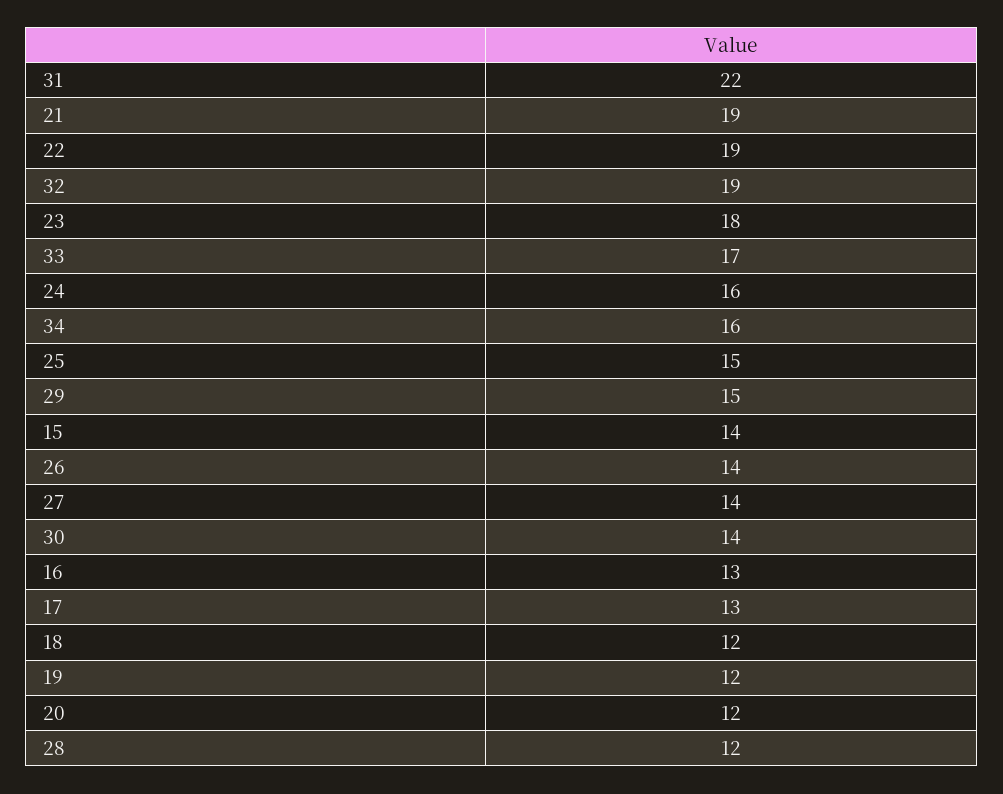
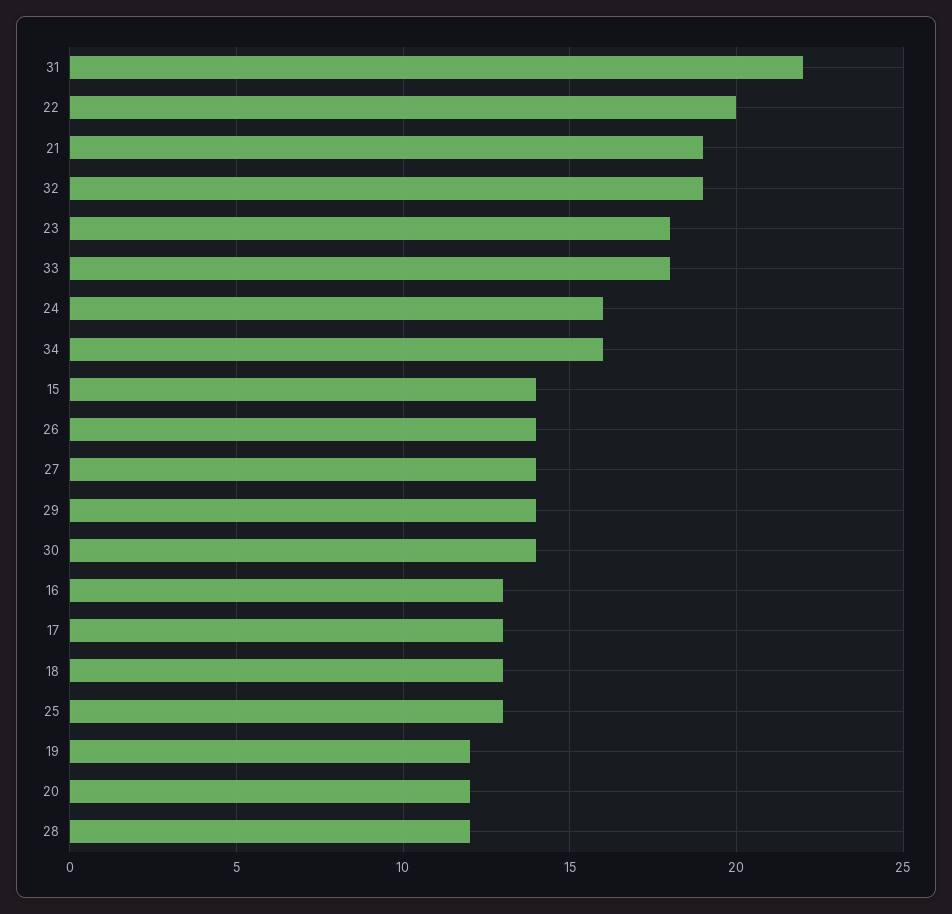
  {
    "31": 22,
    "21": 19,
-   "22": 19,
+   "22": 20,
    "32": 19,
    "23": 18,
-   "33": 17,
+   "33": 18,
    "24": 16,
    "34": 16,
-   "25": 15,
+   "25": 13,
-   "29": 15,
+   "29": 14,
    "15": 14,
    "26": 14,
    "27": 14,
    "30": 14,
    "16": 13,
    "17": 13,
-   "18": 12,
+   "18": 13,
    "19": 12,
    "20": 12,
    "28": 12
  }

